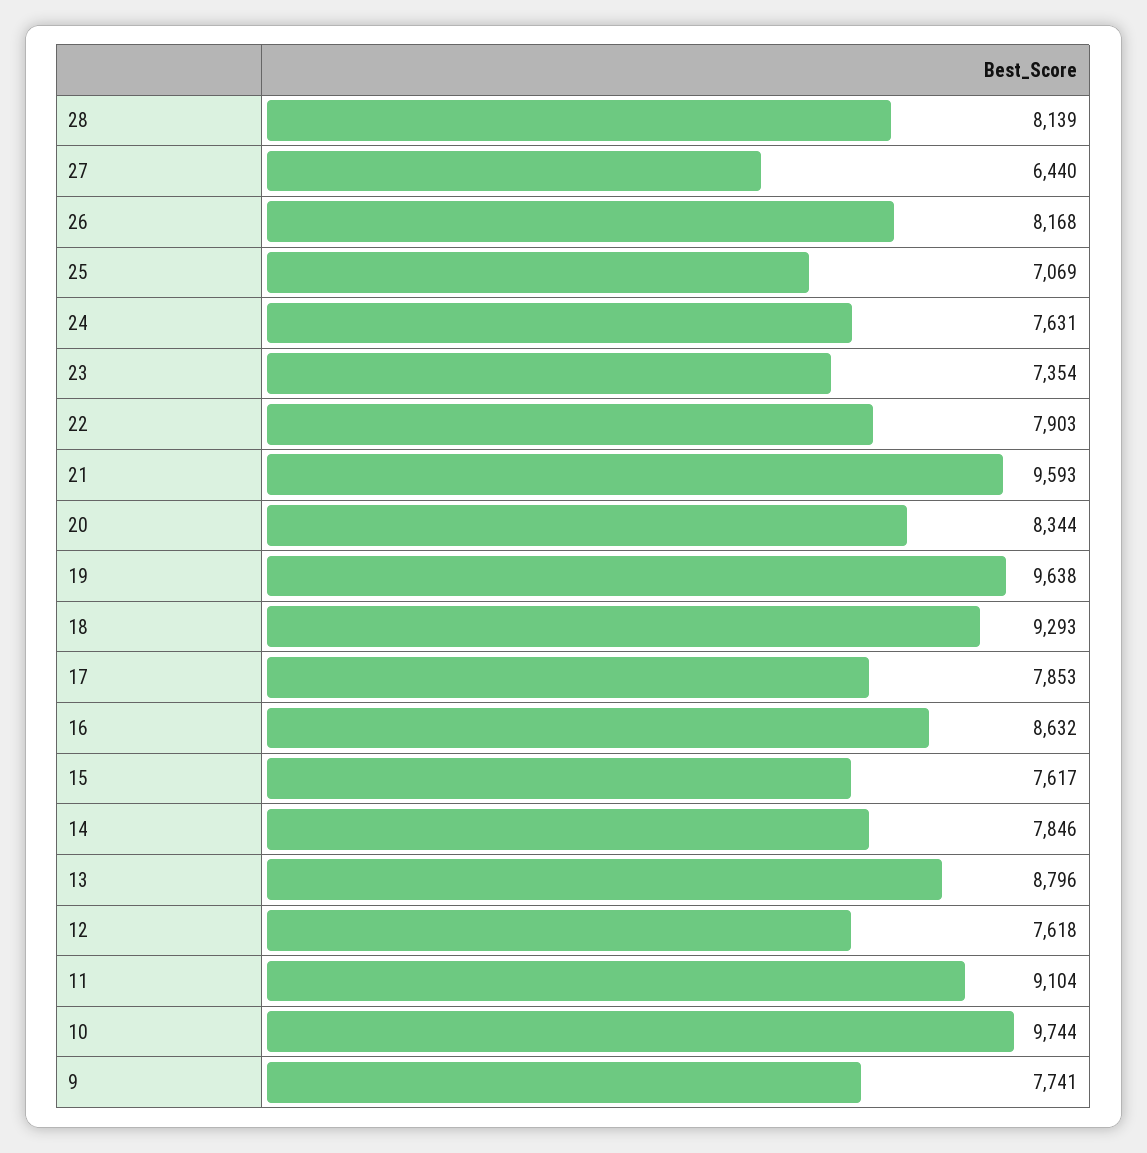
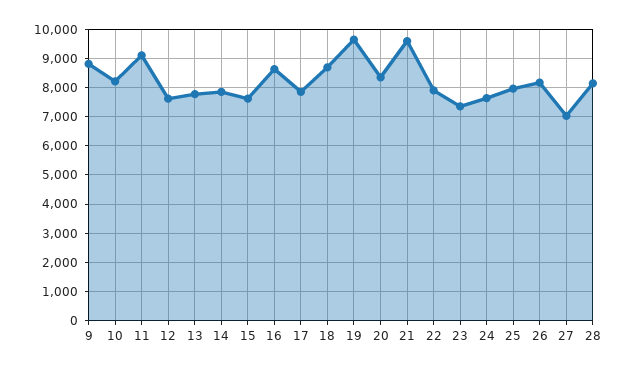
  {
    "28": 8139,
-   "27": 6440,
+   "27": 7000,
    "26": 8168,
-   "25": 7069,
+   "25": 8000,
    "24": 7631,
    "23": 7354,
    "22": 7903,
    "21": 9593,
    "20": 8344,
    "19": 9638,
-   "18": 9293,
+   "18": 8750,
    "17": 7853,
    "16": 8632,
    "15": 7617,
    "14": 7846,
-   "13": 8796,
+   "13": 7750,
    "12": 7618,
    "11": 9104,
-   "10": 9744,
+   "10": 8250,
-   "9": 7741
+   "9": 8750
  }

